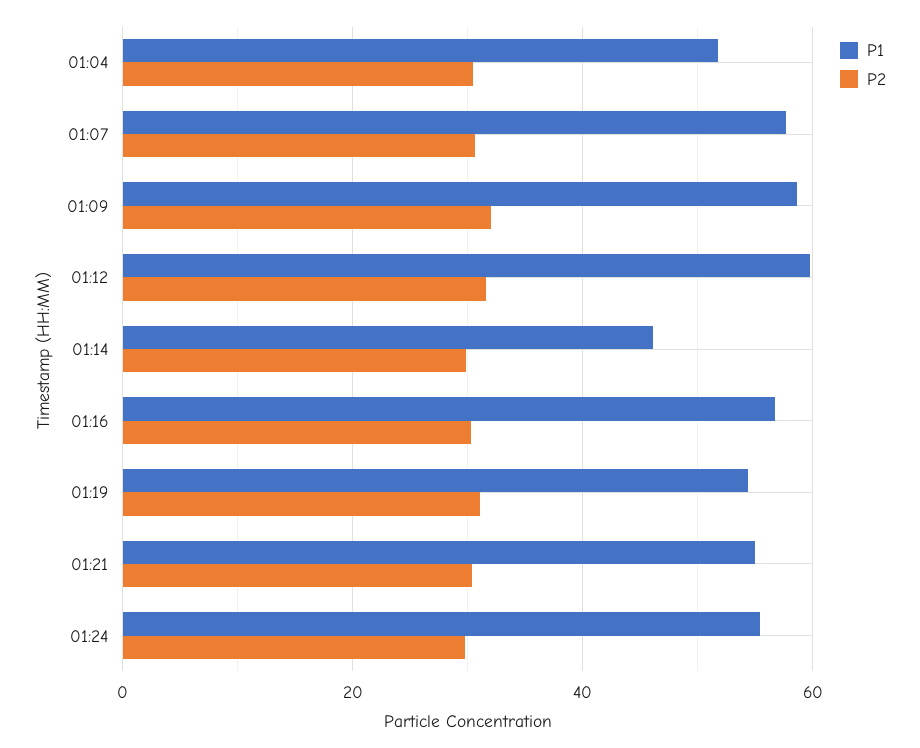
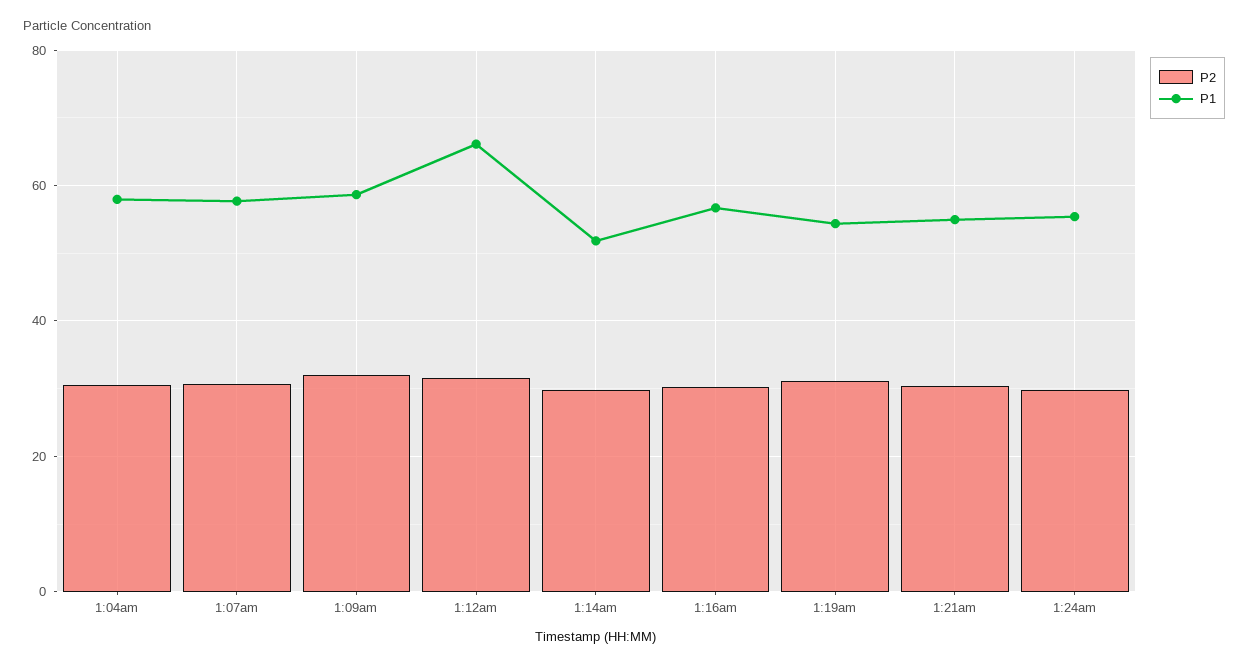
  {
    "P1": {
-     "01:04": 52,
+     "01:04": 58,
      "01:07": 58,
      "01:09": 58,
-     "01:12": 60,
+     "01:12": 66,
-     "01:14": 46,
+     "01:14": 52,
      "01:16": 56,
      "01:19": 54,
      "01:21": 54,
      "01:24": 56
    },
    "P2": {
      "01:04": 30,
      "01:07": 30,
      "01:09": 32,
      "01:12": 32,
      "01:14": 30,
      "01:16": 30,
      "01:19": 32,
      "01:21": 30,
      "01:24": 30
    }
  }

